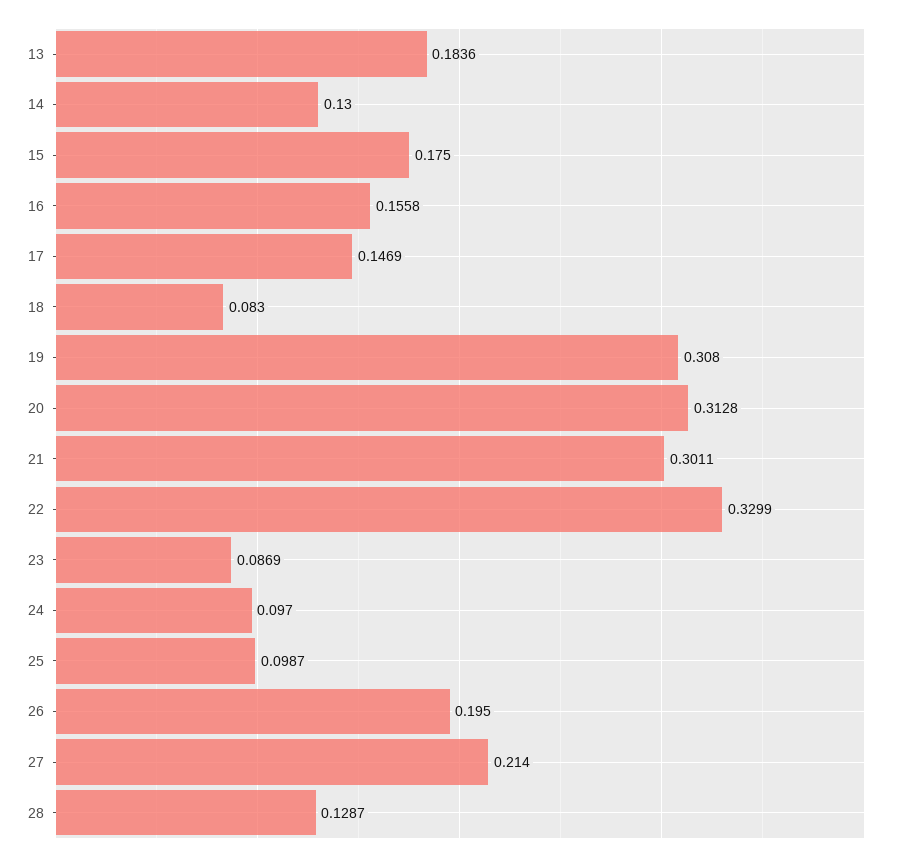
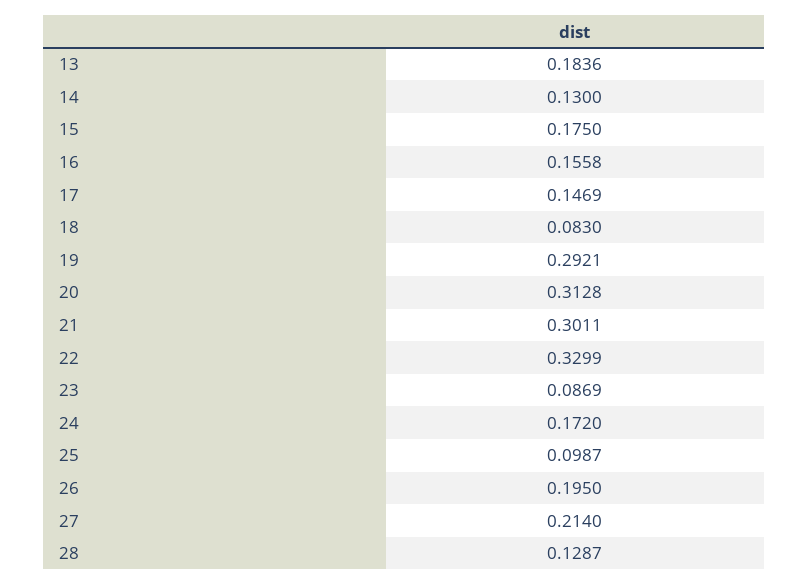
  {
    "13": 0.1836,
    "14": 0.13,
    "15": 0.175,
    "16": 0.1558,
    "17": 0.1469,
    "18": 0.083,
-   "19": 0.308,
+   "19": 0.2921,
    "20": 0.3128,
    "21": 0.3011,
    "22": 0.3299,
    "23": 0.0869,
-   "24": 0.097,
+   "24": 0.172,
    "25": 0.0987,
    "26": 0.195,
    "27": 0.214,
    "28": 0.1287
  }

